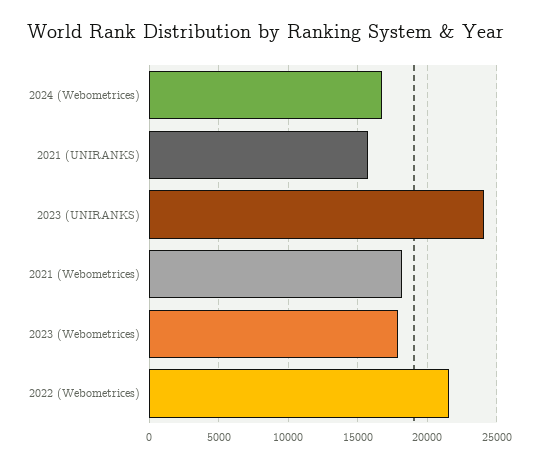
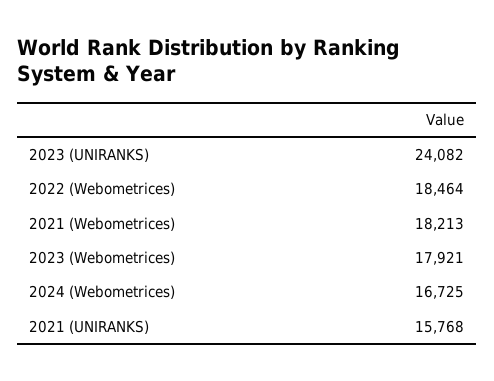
  {
    "2024 (Webometrices)": 16725,
    "2021 (UNIRANKS)": 15768,
    "2023 (UNIRANKS)": 24082,
    "2021 (Webometrices)": 18213,
    "2023 (Webometrices)": 17921,
-   "2022 (Webometrices)": 21500
+   "2022 (Webometrices)": 18464
  }

